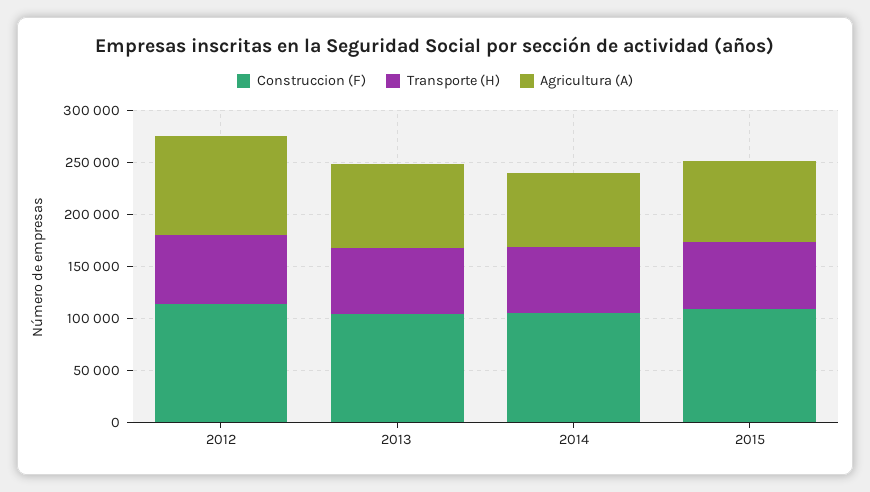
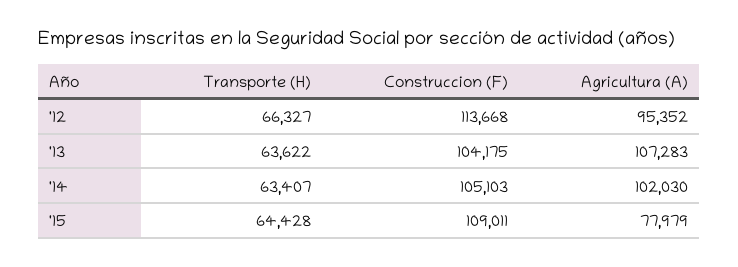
  {
    "Construccion (F)": {
      "2012": 113668,
      "2013": 104175,
      "2014": 105103,
      "2015": 109011
    },
    "Transporte (H)": {
      "2012": 66327,
      "2013": 63622,
      "2014": 63407,
      "2015": 64428
    },
    "Agricultura (A)": {
      "2012": 95352,
-     "2013": 80000,
+     "2013": 107283,
-     "2014": 70000,
+     "2014": 102030,
      "2015": 77979
    }
  }

